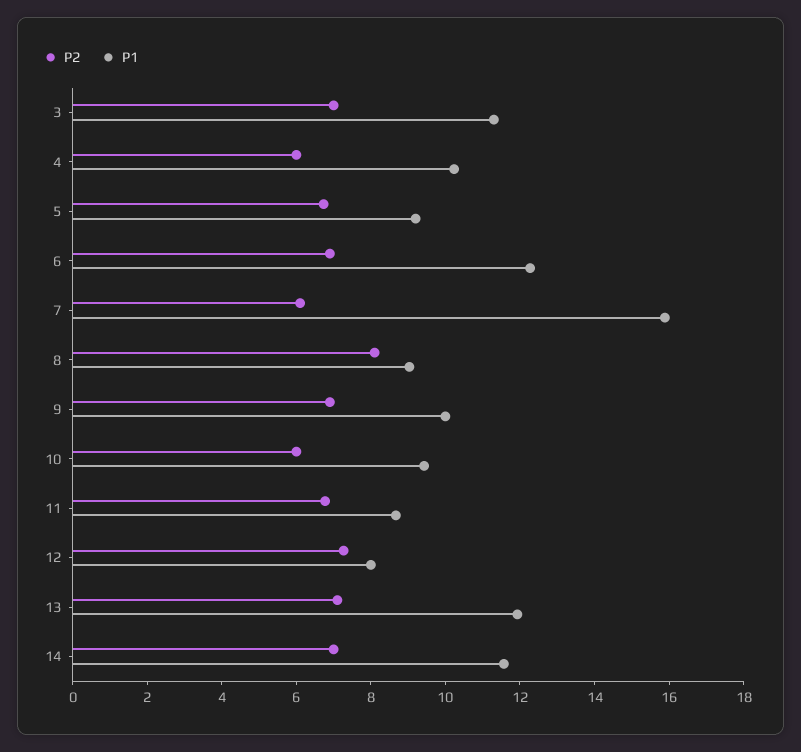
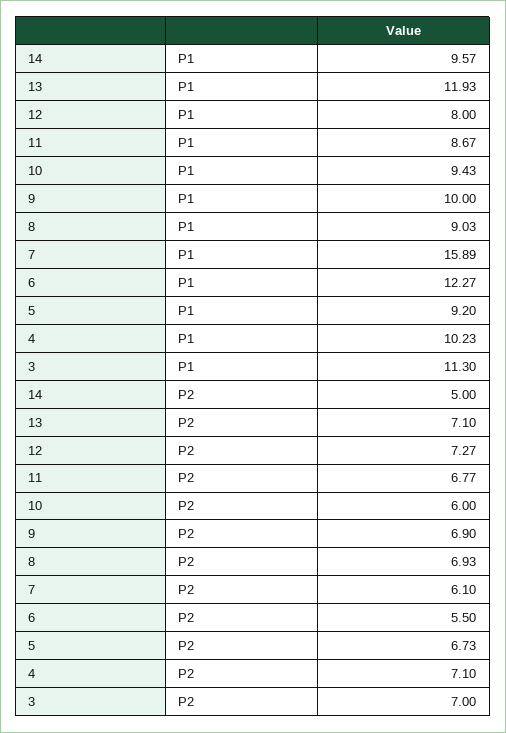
  {
    "P2": {
      "3": 7,
-     "4": 6,
+     "4": 7.1,
      "5": 6.73,
-     "6": 7,
+     "6": 5.5,
      "7": 6.1,
-     "8": 8,
+     "8": 6.93,
      "9": 6.9,
      "10": 6,
      "11": 6.77,
      "12": 7.27,
      "13": 7.1,
-     "14": 7
+     "14": 5
    },
    "P1": {
      "3": 11.3,
      "4": 10.23,
      "5": 9.2,
      "6": 12.27,
      "7": 15.89,
      "8": 9.03,
      "9": 10,
      "10": 9.43,
      "11": 8.67,
      "12": 8,
      "13": 11.93,
-     "14": 11.5
+     "14": 9.57
    }
  }

